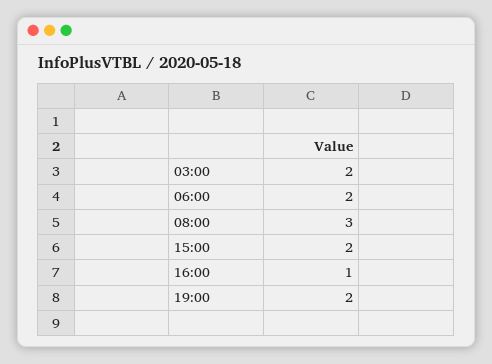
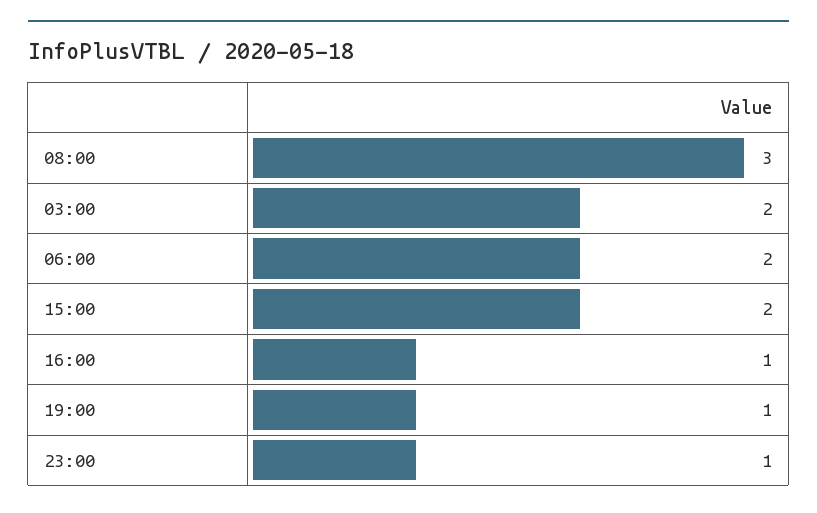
  {
    "03:00": 2,
    "06:00": 2,
    "08:00": 3,
    "15:00": 2,
    "16:00": 1,
-   "19:00": 2
+   "19:00": 1,
+   "23:00": 1
  }

